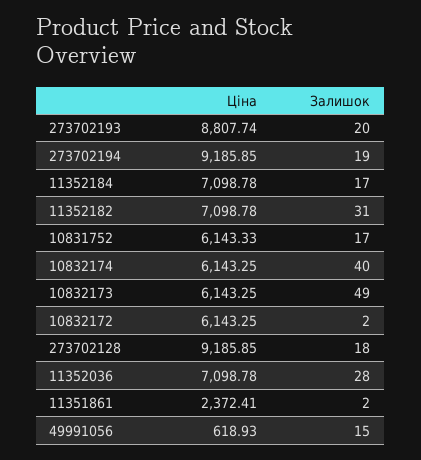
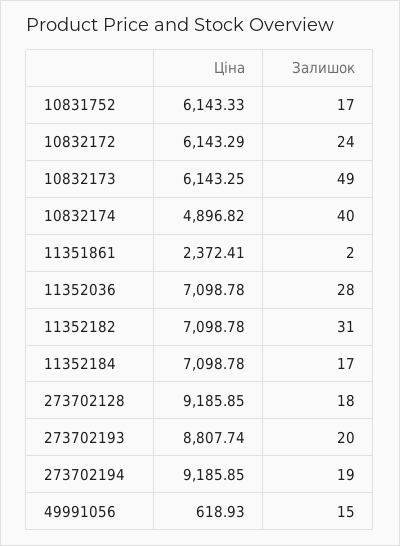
  {
    "Ціна": {
      "273702193": 8807.74,
      "273702194": 9185.85,
      "11352184": 7098.78,
      "11352182": 7098.78,
      "10831752": 6143.33,
-     "10832174": 6143.25,
+     "10832174": 4896.82,
      "10832173": 6143.25,
-     "10832172": 6143.25,
+     "10832172": 6143.29,
      "273702128": 9185.85,
      "11352036": 7098.78,
      "11351861": 2372.41,
      "49991056": 618.93
    },
    "Залишок": {
      "273702193": 20,
      "273702194": 19,
      "11352184": 17,
      "11352182": 31,
      "10831752": 17,
      "10832174": 40,
      "10832173": 49,
-     "10832172": 2,
+     "10832172": 24,
      "273702128": 18,
      "11352036": 28,
      "11351861": 2,
      "49991056": 15
    }
  }

